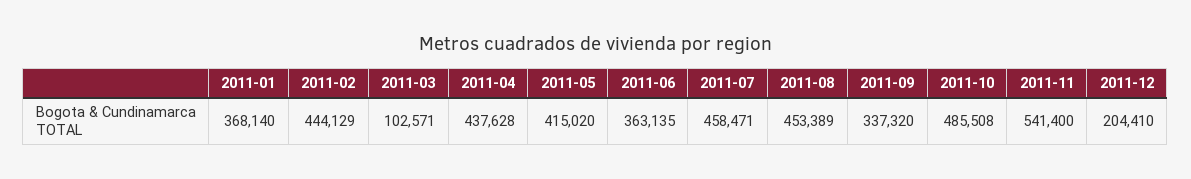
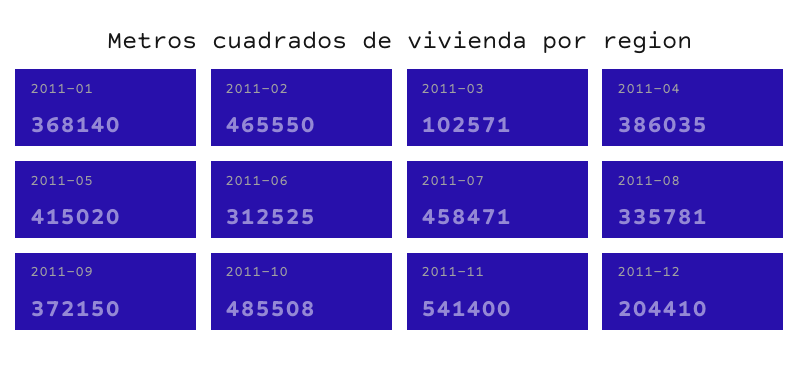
  {
    "2011-01": 368140,
-   "2011-02": 444129,
+   "2011-02": 465550,
    "2011-03": 102571,
-   "2011-04": 437628,
+   "2011-04": 386035,
    "2011-05": 415020,
-   "2011-06": 363135,
+   "2011-06": 312525,
    "2011-07": 458471,
-   "2011-08": 453389,
+   "2011-08": 335781,
-   "2011-09": 337320,
+   "2011-09": 372150,
    "2011-10": 485508,
    "2011-11": 541400,
    "2011-12": 204410
  }

